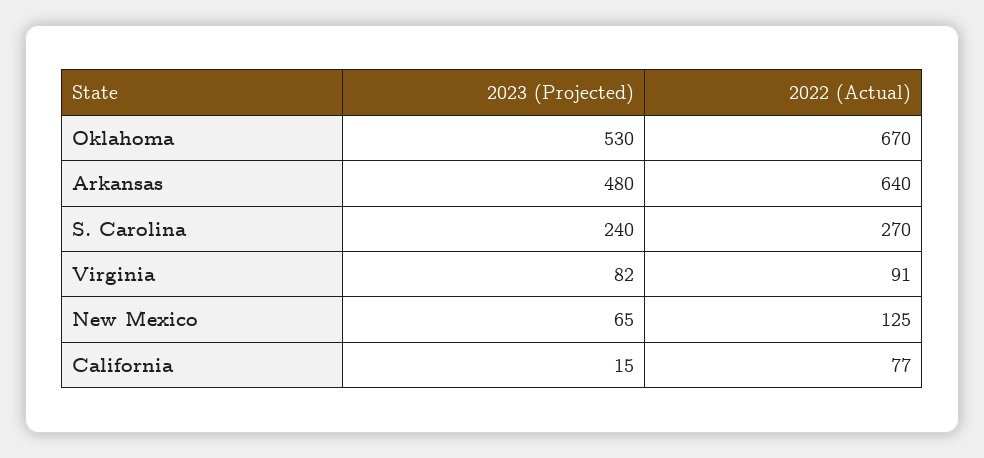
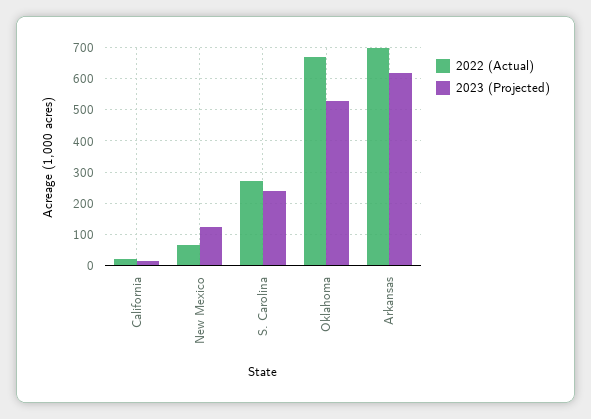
  {
    "2023 (Projected)": {
      "Oklahoma": 530,
-     "Arkansas": 480,
+     "Arkansas": 620,
      "S. Carolina": 240,
-     "Virginia": 82,
-     "New Mexico": 65,
+     "New Mexico": 120,
      "California": 15
    },
    "2022 (Actual)": {
      "Oklahoma": 670,
-     "Arkansas": 640,
+     "Arkansas": 700,
      "S. Carolina": 270,
-     "Virginia": 91,
-     "New Mexico": 125,
+     "New Mexico": 60,
-     "California": 77
+     "California": 20
    }
  }

